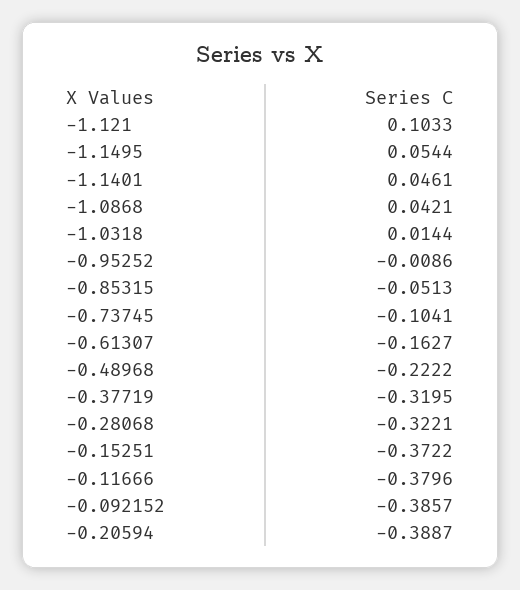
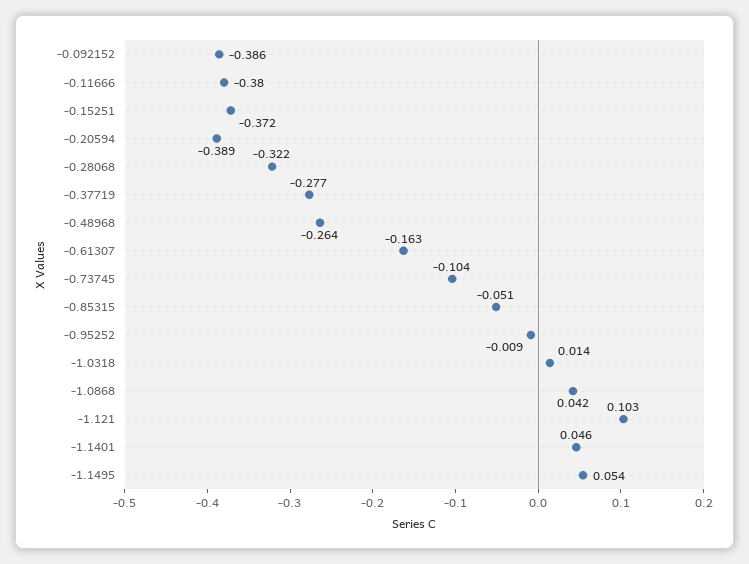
  {
    "-1.121": 0.1033,
    "-1.1495": 0.0544,
    "-1.1401": 0.0461,
    "-1.0868": 0.0421,
    "-1.0318": 0.0144,
    "-0.95252": -0.0086,
    "-0.85315": -0.0513,
    "-0.73745": -0.1041,
    "-0.61307": -0.1627,
-   "-0.48968": -0.2222,
+   "-0.48968": -0.264,
-   "-0.37719": -0.3195,
+   "-0.37719": -0.277,
    "-0.28068": -0.3221,
    "-0.15251": -0.3722,
    "-0.11666": -0.3796,
    "-0.092152": -0.3857,
    "-0.20594": -0.3887
  }

